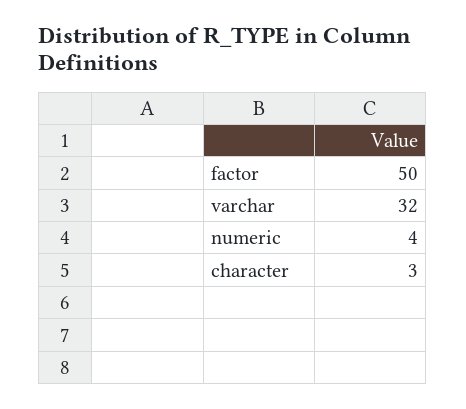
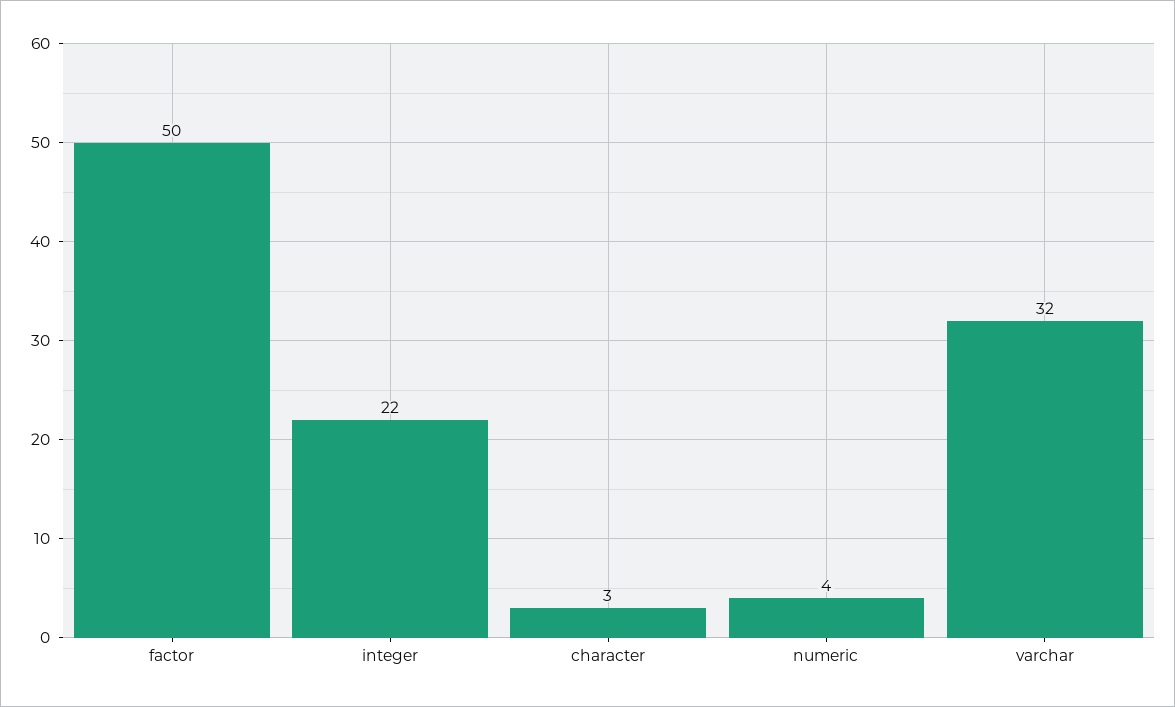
  {
    "factor": 50,
    "varchar": 32,
    "numeric": 4,
-   "character": 3
+   "character": 3,
+   "integer": 22
  }

